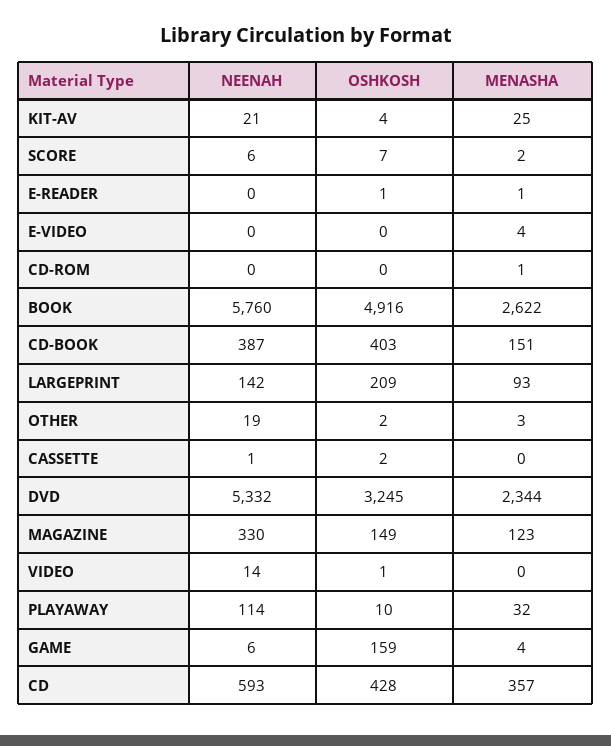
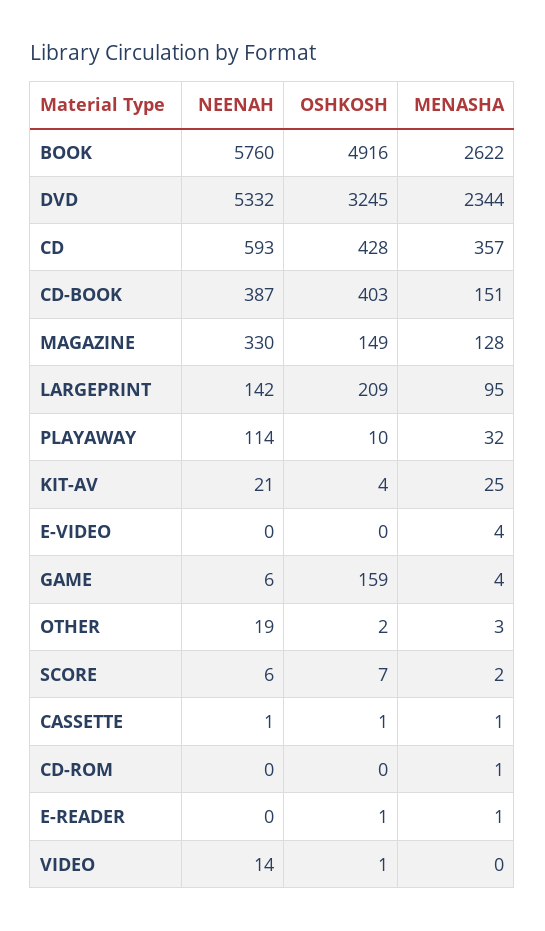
  {
    "NEENAH": {
      "KIT-AV": 21,
      "SCORE": 6,
      "E-READER": 0,
      "E-VIDEO": 0,
      "CD-ROM": 0,
      "BOOK": 5760,
      "CD-BOOK": 387,
      "LARGEPRINT": 142,
      "OTHER": 19,
      "CASSETTE": 1,
      "DVD": 5332,
      "MAGAZINE": 330,
      "VIDEO": 14,
      "PLAYAWAY": 114,
      "GAME": 6,
      "CD": 593
    },
    "OSHKOSH": {
      "KIT-AV": 4,
      "SCORE": 7,
      "E-READER": 1,
      "E-VIDEO": 0,
      "CD-ROM": 0,
      "BOOK": 4916,
      "CD-BOOK": 403,
      "LARGEPRINT": 209,
      "OTHER": 2,
-     "CASSETTE": 2,
+     "CASSETTE": 1,
      "DVD": 3245,
      "MAGAZINE": 149,
      "VIDEO": 1,
      "PLAYAWAY": 10,
      "GAME": 159,
      "CD": 428
    },
    "MENASHA": {
      "KIT-AV": 25,
      "SCORE": 2,
      "E-READER": 1,
      "E-VIDEO": 4,
      "CD-ROM": 1,
      "BOOK": 2622,
      "CD-BOOK": 151,
-     "LARGEPRINT": 93,
+     "LARGEPRINT": 95,
      "OTHER": 3,
-     "CASSETTE": 0,
+     "CASSETTE": 1,
      "DVD": 2344,
-     "MAGAZINE": 123,
+     "MAGAZINE": 128,
      "VIDEO": 0,
      "PLAYAWAY": 32,
      "GAME": 4,
      "CD": 357
    }
  }

